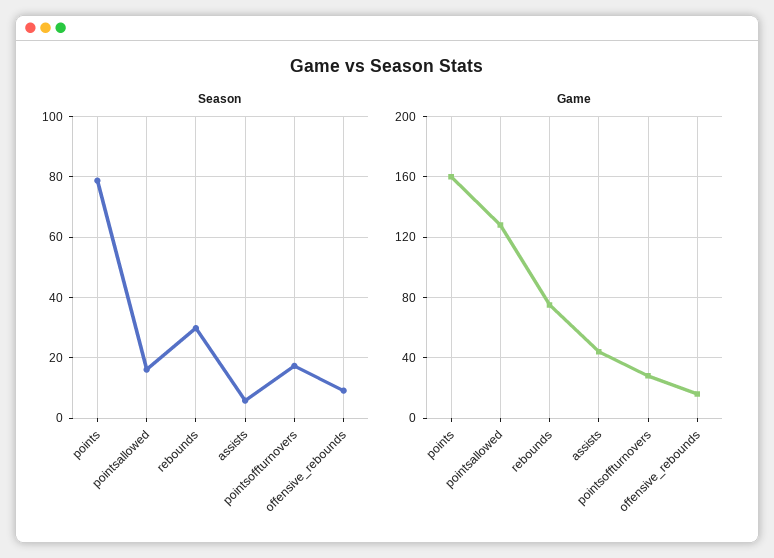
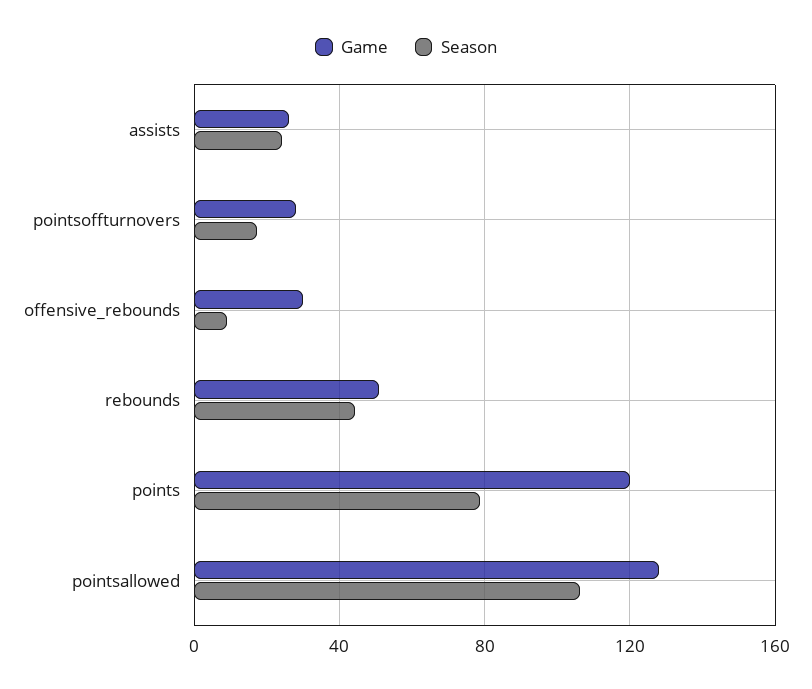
  {
    "Season": {
      "points": 78,
-     "pointsallowed": 16,
+     "pointsallowed": 105,
-     "rebounds": 30,
+     "rebounds": 45,
-     "assists": 6,
+     "assists": 25,
      "pointsoffturnovers": 18,
      "offensive_rebounds": 10
    },
    "Game": {
-     "points": 160,
+     "points": 120,
      "pointsallowed": 130,
-     "rebounds": 75,
+     "rebounds": 50,
-     "assists": 45,
+     "assists": 25,
      "pointsoffturnovers": 30,
-     "offensive_rebounds": 15
+     "offensive_rebounds": 30
    }
  }

